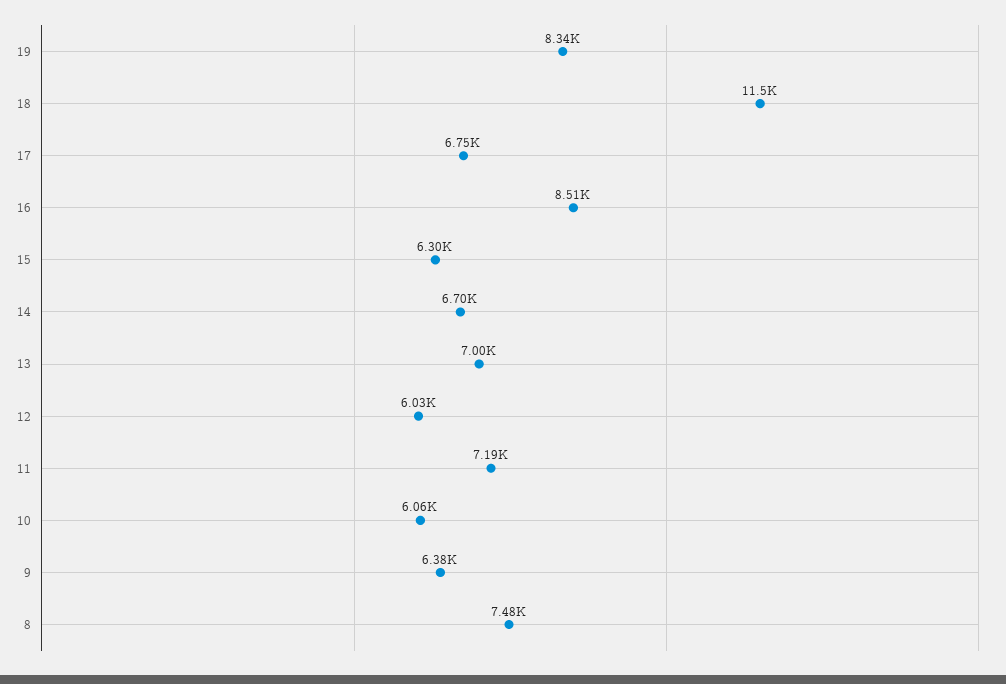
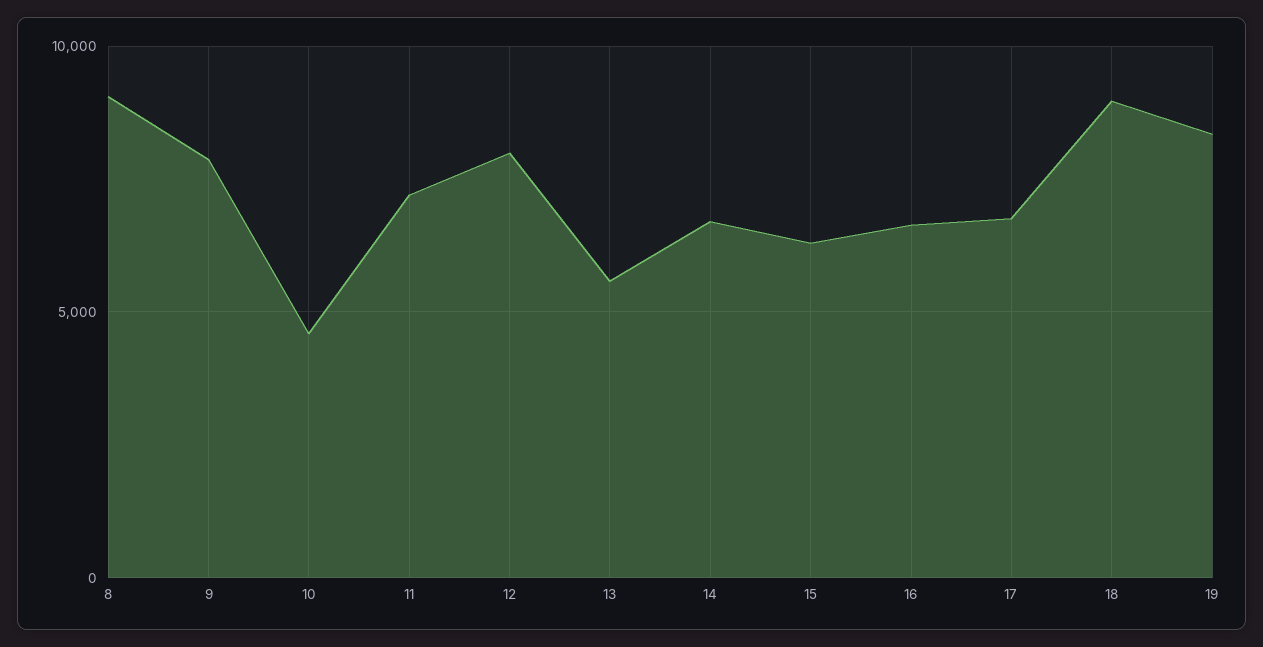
  {
    "19": 8340,
-   "18": 11500,
+   "18": 9000,
    "17": 6750,
-   "16": 8510,
+   "16": 6500,
    "15": 6300,
    "14": 6700,
-   "13": 7000,
+   "13": 5500,
-   "12": 6030,
+   "12": 8000,
    "11": 7190,
-   "10": 6060,
+   "10": 4500,
-   "9": 6380,
+   "9": 8000,
-   "8": 7480
+   "8": 9000
  }

